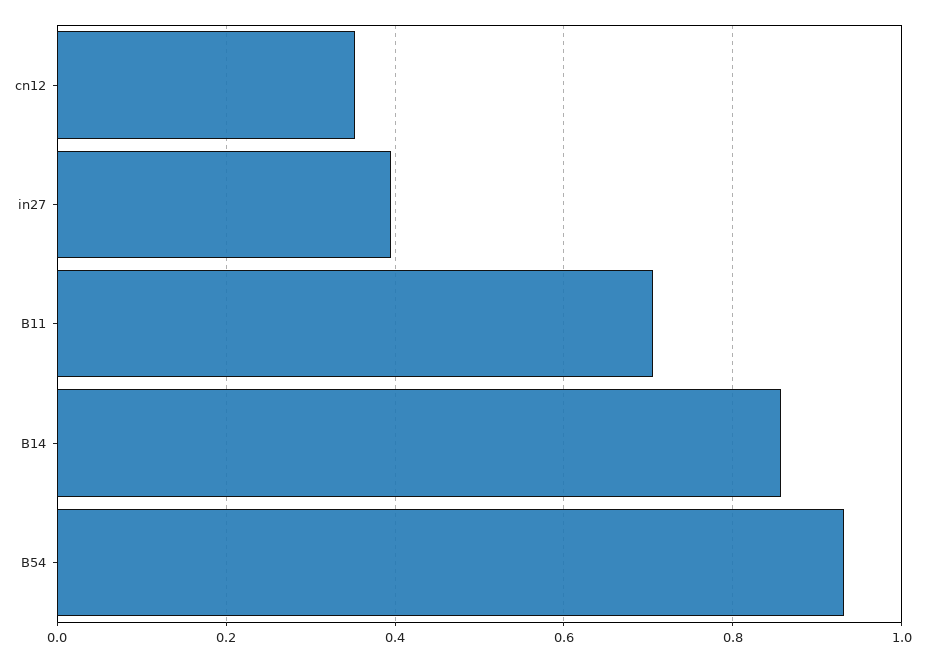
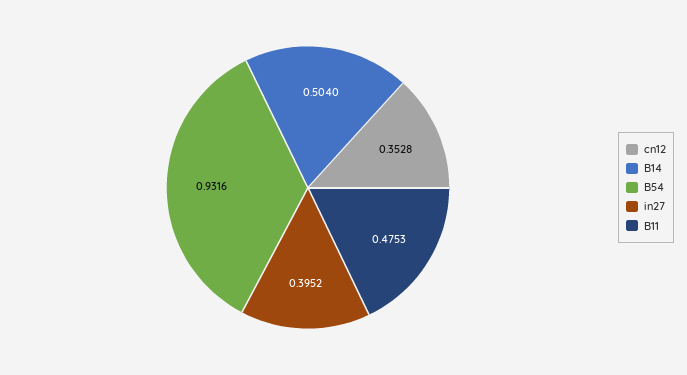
  {
    "cn12": 0.3528,
    "in27": 0.3952,
-   "B11": 0.7,
+   "B11": 0.4753,
-   "B14": 0.86,
+   "B14": 0.504,
    "B54": 0.9316
  }

